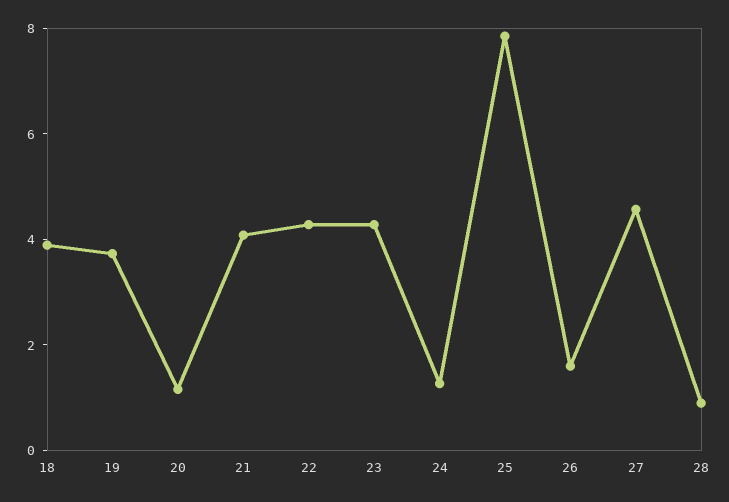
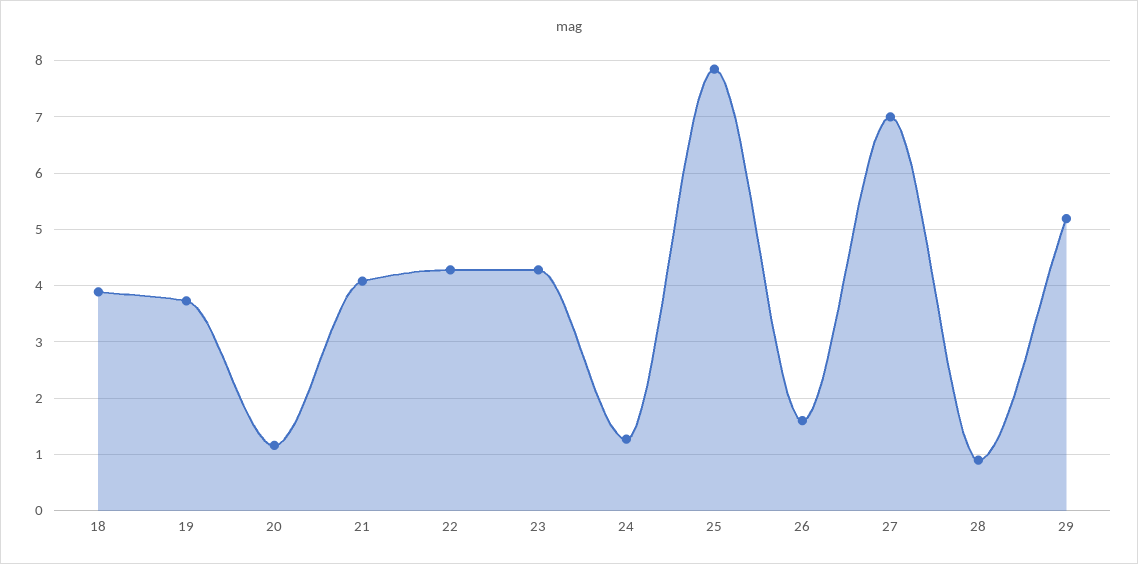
  {
    "18": 3.8,
    "19": 3.8,
    "20": 1.2,
    "21": 4,
    "22": 4.2,
    "23": 4.2,
    "24": 1.2,
    "25": 7.8,
    "26": 1.6,
-   "27": 4.5,
+   "27": 7,
-   "28": 1
+   "28": 1,
+   "29": 5.2
  }

